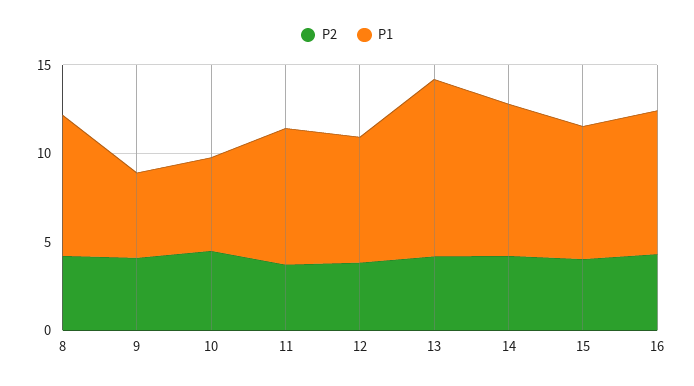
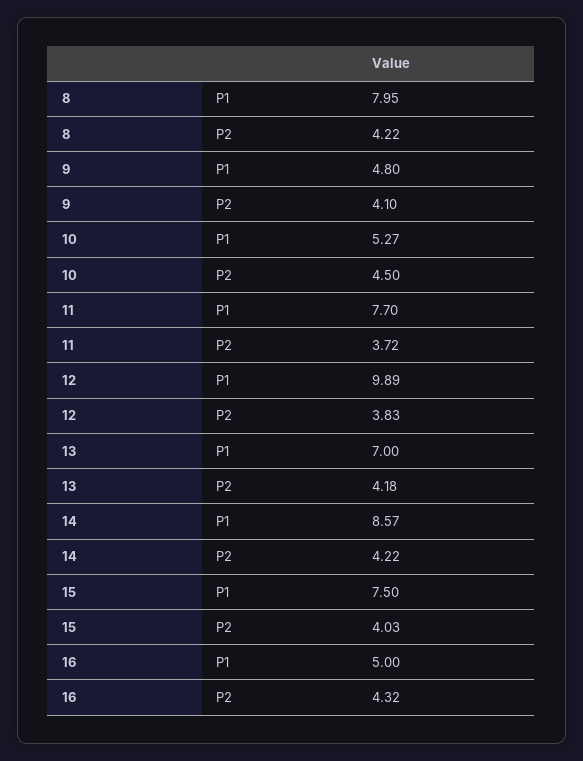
  {
    "P2": {
      "8": 4.22,
      "9": 4.1,
      "10": 4.5,
      "11": 3.72,
      "12": 3.83,
      "13": 4.18,
      "14": 4.22,
      "15": 4.03,
      "16": 4.32
    },
    "P1": {
      "8": 7.95,
      "9": 4.8,
      "10": 5.27,
      "11": 7.7,
-     "12": 7,
+     "12": 9.89,
-     "13": 10,
+     "13": 7,
      "14": 8.57,
      "15": 7.5,
-     "16": 8
+     "16": 5
    }
  }

